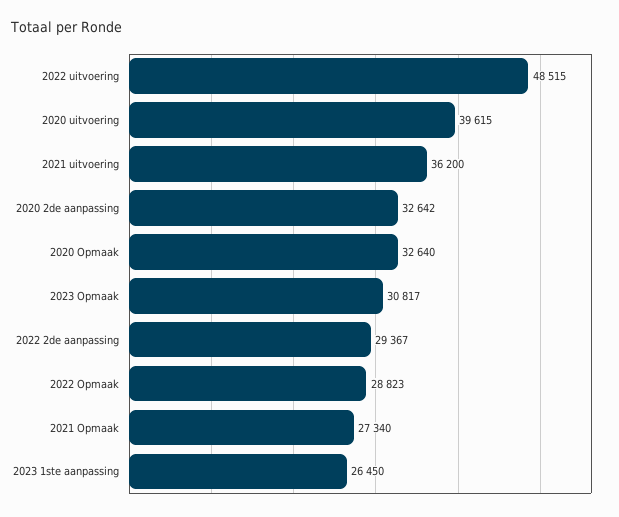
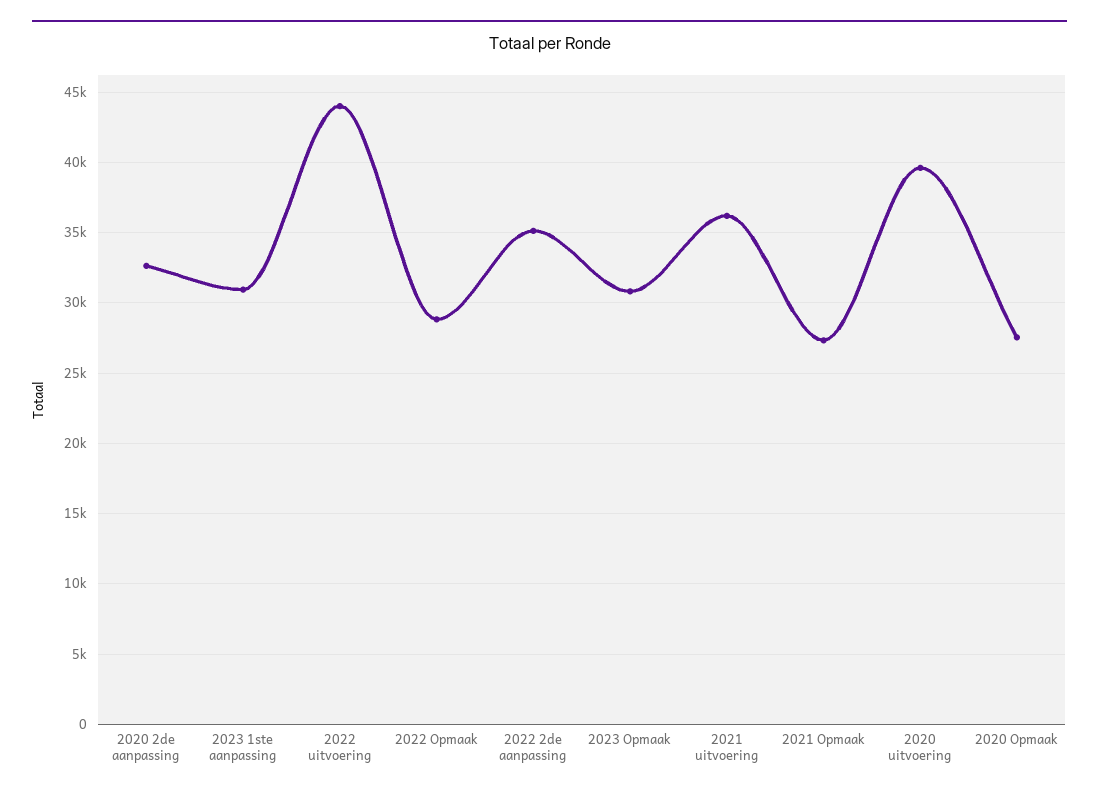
  {
-   "2022 uitvoering": 48515,
+   "2022 uitvoering": 44000,
    "2020 uitvoering": 39615,
    "2021 uitvoering": 36200,
    "2020 2de aanpassing": 32642,
-   "2020 Opmaak": 32640,
+   "2020 Opmaak": 27500,
    "2023 Opmaak": 30817,
-   "2022 2de aanpassing": 29367,
+   "2022 2de aanpassing": 35000,
    "2022 Opmaak": 28823,
    "2021 Opmaak": 27340,
-   "2023 1ste aanpassing": 26450
+   "2023 1ste aanpassing": 31000
  }

